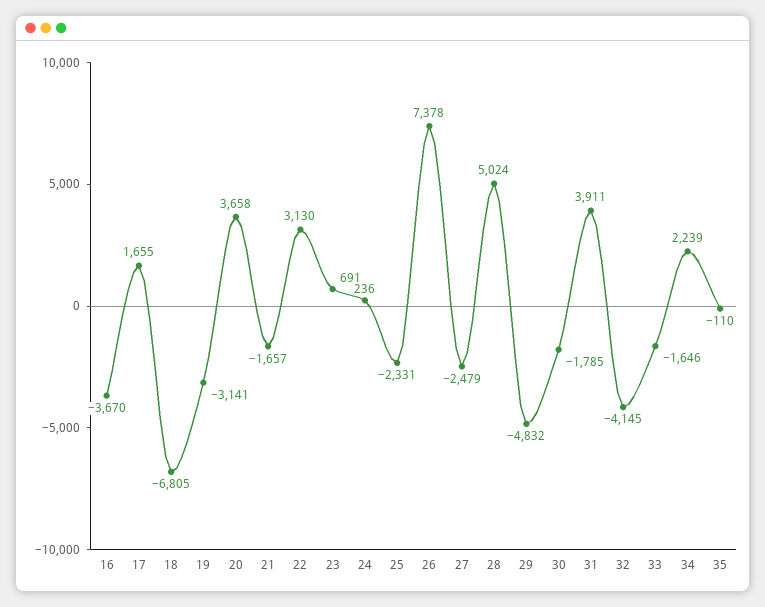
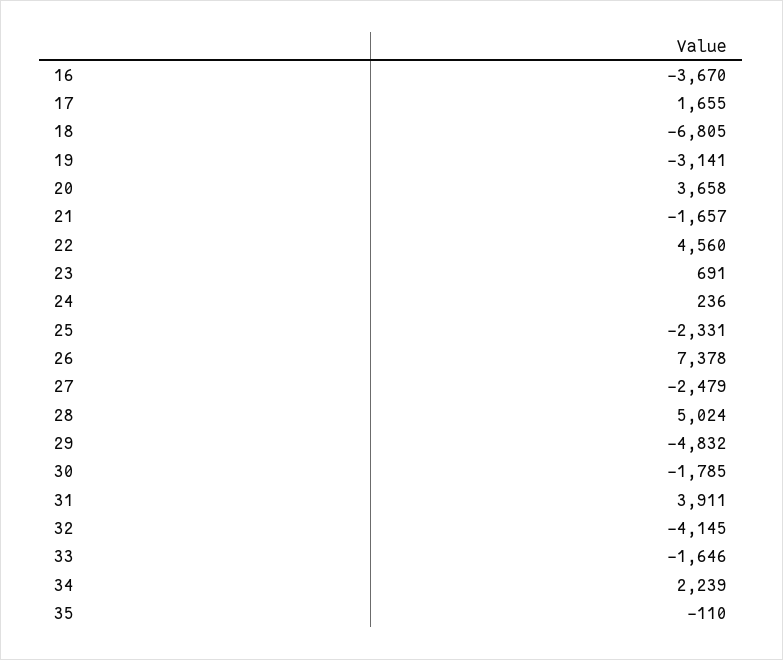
  {
    "16": -3670,
    "17": 1655,
    "18": -6805,
    "19": -3141,
    "20": 3658,
    "21": -1657,
-   "22": 3130,
+   "22": 4560,
    "23": 691,
    "24": 236,
    "25": -2331,
    "26": 7378,
    "27": -2479,
    "28": 5024,
    "29": -4832,
    "30": -1785,
    "31": 3911,
    "32": -4145,
    "33": -1646,
    "34": 2239,
    "35": -110
  }

